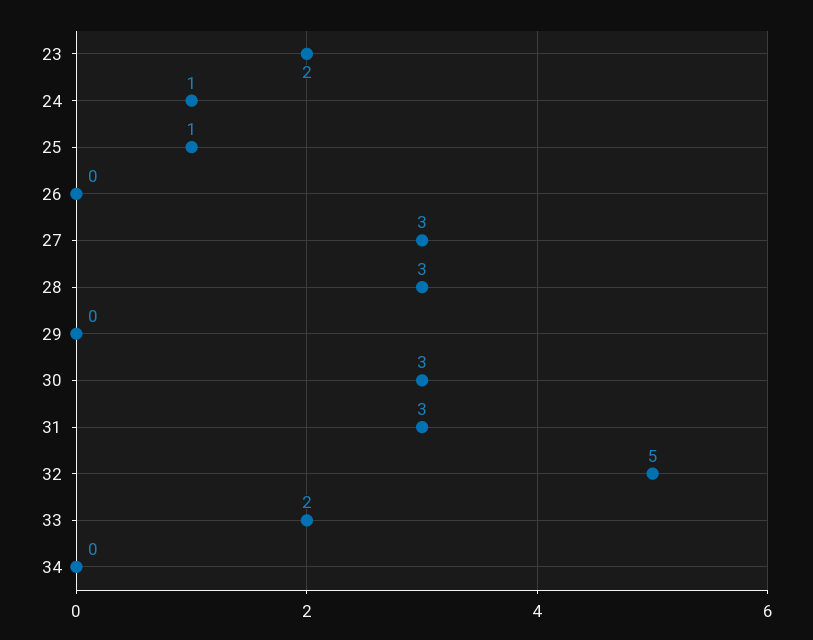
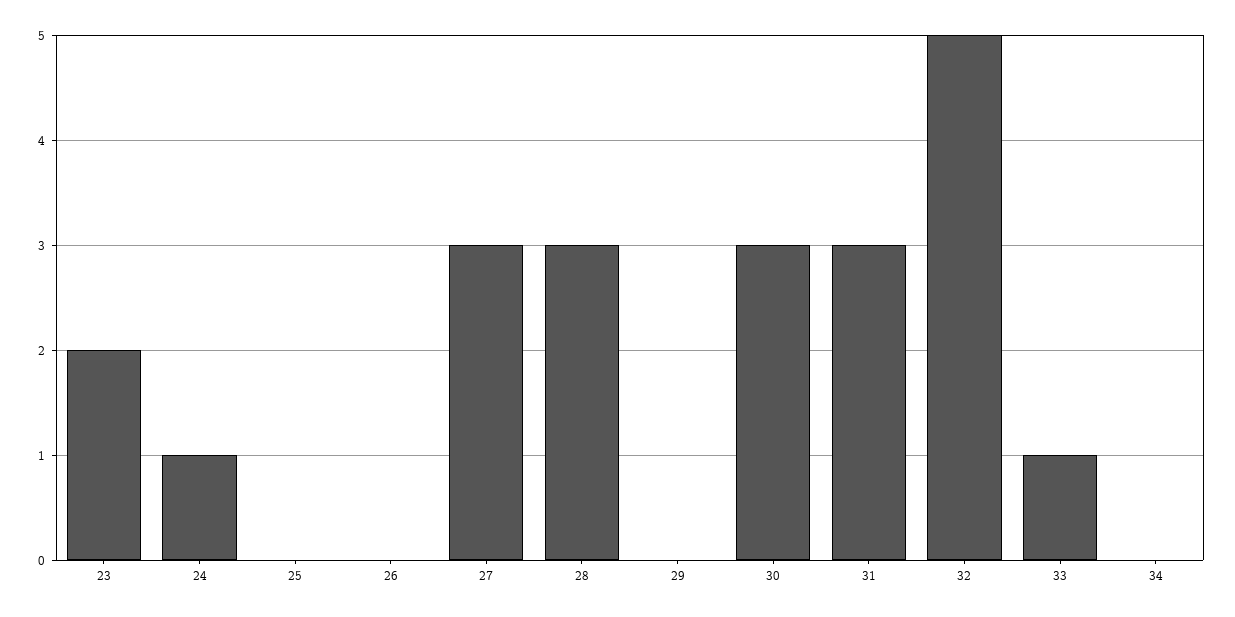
  {
    "23": 2,
    "24": 1,
-   "25": 1,
+   "25": 0,
    "26": 0,
    "27": 3,
    "28": 3,
    "29": 0,
    "30": 3,
    "31": 3,
    "32": 5,
-   "33": 2,
+   "33": 1,
    "34": 0
  }

